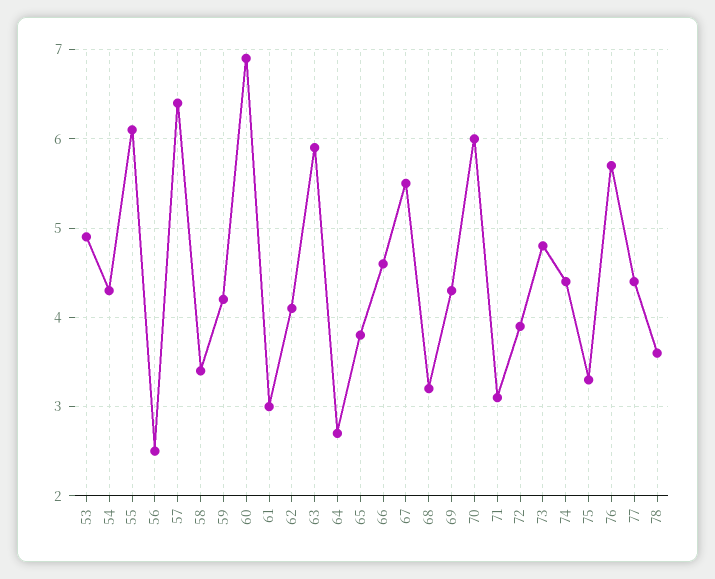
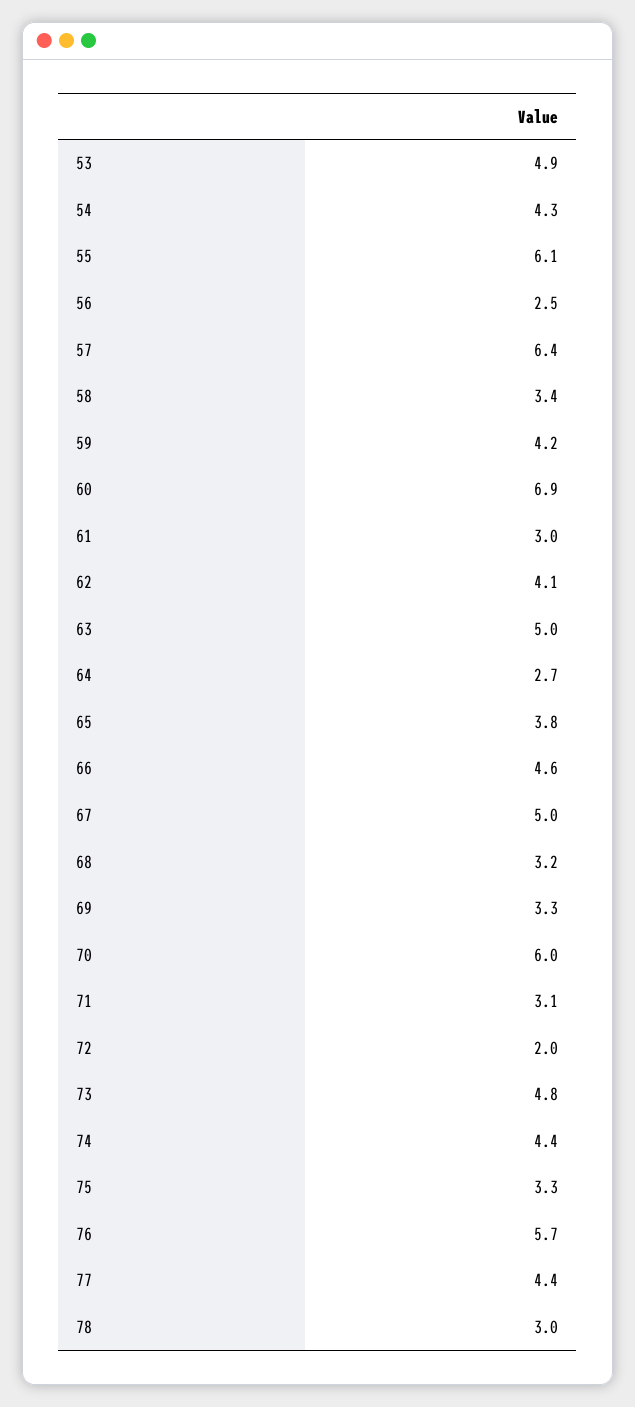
  {
    "53": 4.9,
    "54": 4.3,
    "55": 6.1,
    "56": 2.5,
    "57": 6.4,
    "58": 3.4,
    "59": 4.2,
    "60": 6.9,
    "61": 3,
    "62": 4.1,
-   "63": 5.9,
+   "63": 5,
    "64": 2.7,
    "65": 3.8,
    "66": 4.6,
-   "67": 5.5,
+   "67": 5,
    "68": 3.2,
-   "69": 4.3,
+   "69": 3.3,
    "70": 6,
    "71": 3.1,
-   "72": 3.9,
+   "72": 2,
    "73": 4.8,
    "74": 4.4,
    "75": 3.3,
    "76": 5.7,
    "77": 4.4,
-   "78": 3.6
+   "78": 3
  }

